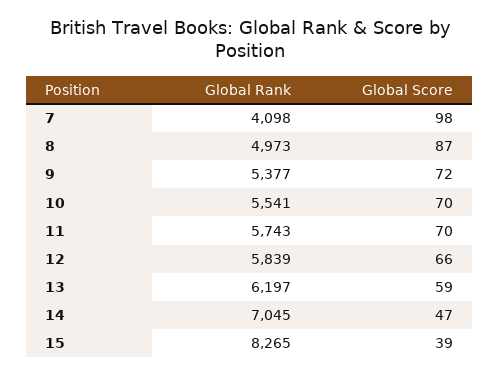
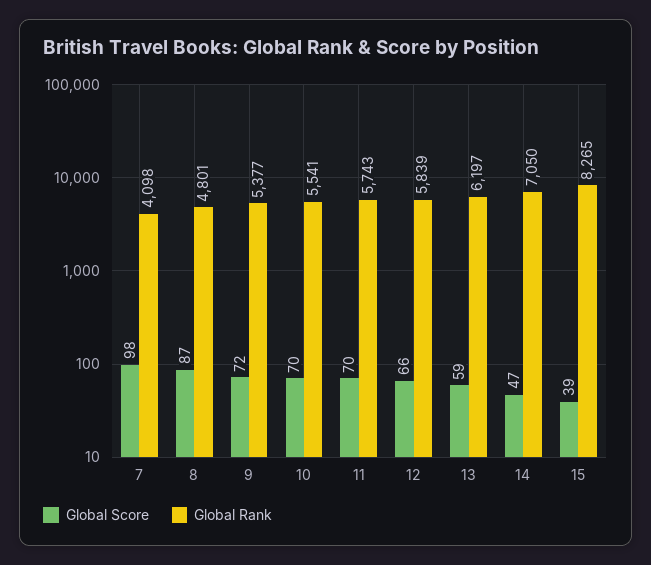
  {
    "Global Rank": {
      "7": 4098,
-     "8": 4973,
+     "8": 4801,
      "9": 5377,
      "10": 5541,
      "11": 5743,
      "12": 5839,
      "13": 6197,
-     "14": 7045,
+     "14": 7050,
      "15": 8265
    },
    "Global Score": {
      "7": 98,
      "8": 87,
      "9": 72,
      "10": 70,
      "11": 70,
      "12": 66,
      "13": 59,
      "14": 47,
      "15": 39
    }
  }

